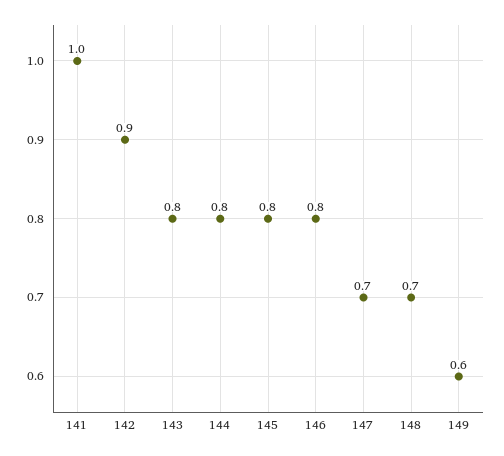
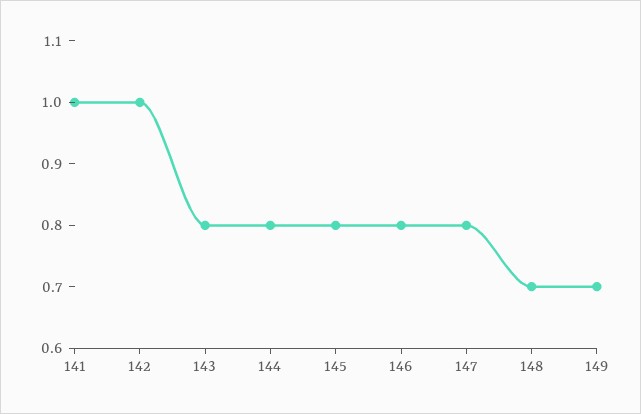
  {
    "141": 1,
-   "142": 0.9,
+   "142": 1,
    "143": 0.8,
    "144": 0.8,
    "145": 0.8,
    "146": 0.8,
-   "147": 0.7,
+   "147": 0.8,
    "148": 0.7,
-   "149": 0.6
+   "149": 0.7
  }

